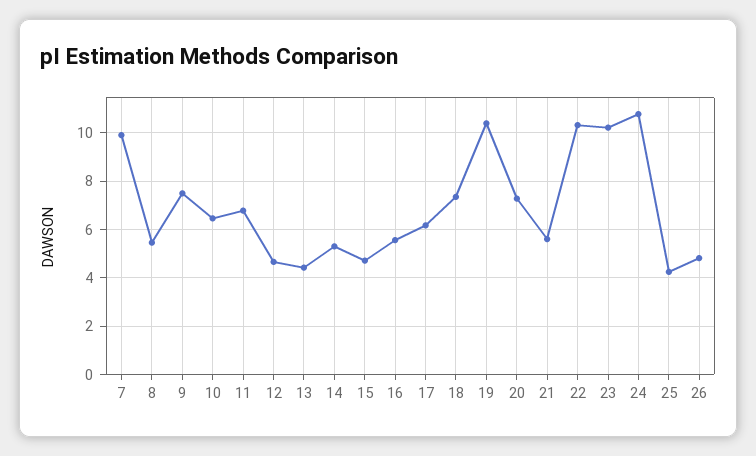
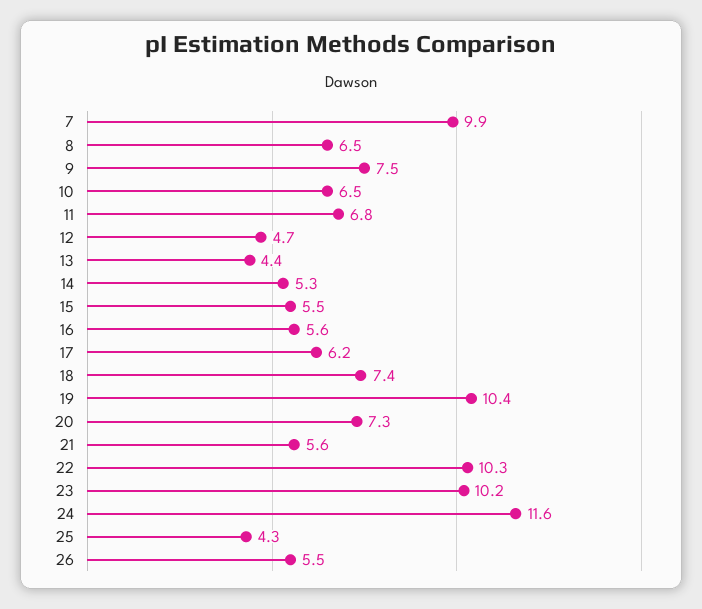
  {
    "7": 9.9,
-   "8": 5.5,
+   "8": 6.5,
    "9": 7.5,
    "10": 6.5,
    "11": 6.8,
    "12": 4.7,
    "13": 4.4,
    "14": 5.3,
-   "15": 4.75,
+   "15": 5.5,
    "16": 5.6,
    "17": 6.2,
    "18": 7.4,
    "19": 10.4,
    "20": 7.3,
    "21": 5.6,
    "22": 10.3,
    "23": 10.2,
-   "24": 10.75,
+   "24": 11.6,
    "25": 4.3,
-   "26": 4.75
+   "26": 5.5
  }

